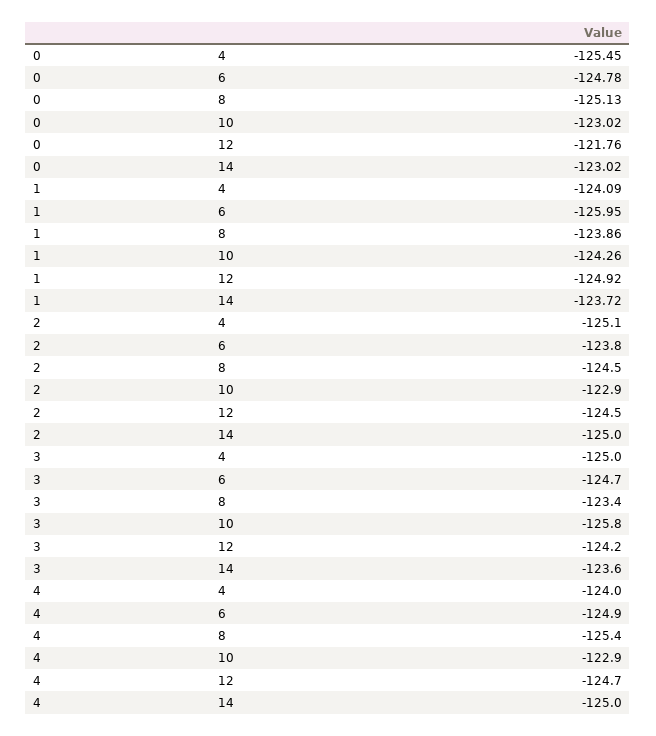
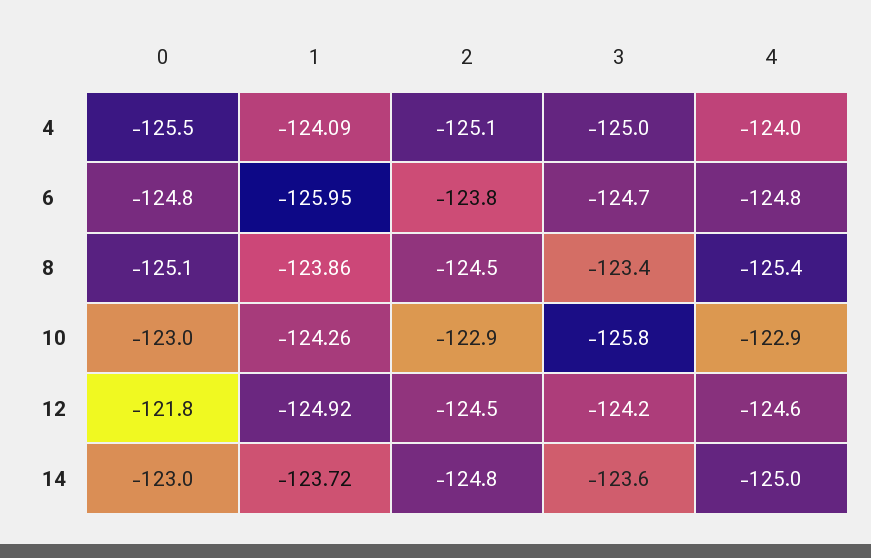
  {
    "0": {
      "4": -125.45,
      "6": -124.78,
      "8": -125.13,
      "10": -123.02,
      "12": -121.76,
      "14": -123.02
    },
    "1": {
      "4": -124.09,
      "6": -125.95,
      "8": -123.86,
      "10": -124.26,
      "12": -124.92,
      "14": -123.72
    },
    "2": {
      "4": -125.1,
      "6": -123.8,
      "8": -124.5,
      "10": -122.9,
      "12": -124.5,
-     "14": -125
+     "14": -124.8
    },
    "3": {
      "4": -125,
      "6": -124.7,
      "8": -123.4,
      "10": -125.8,
      "12": -124.2,
      "14": -123.6
    },
    "4": {
      "4": -124,
-     "6": -124.9,
+     "6": -124.8,
      "8": -125.4,
      "10": -122.9,
-     "12": -124.7,
+     "12": -124.6,
      "14": -125
    }
  }

